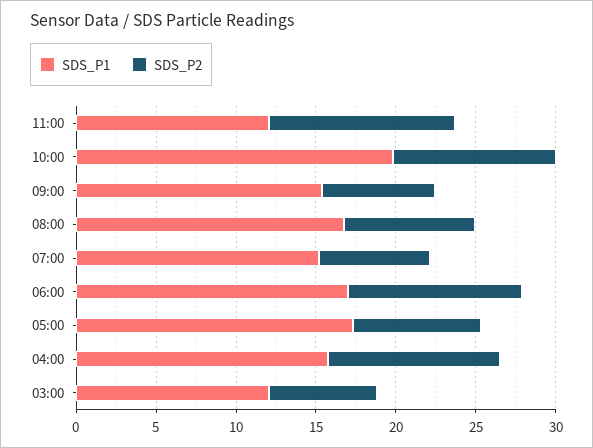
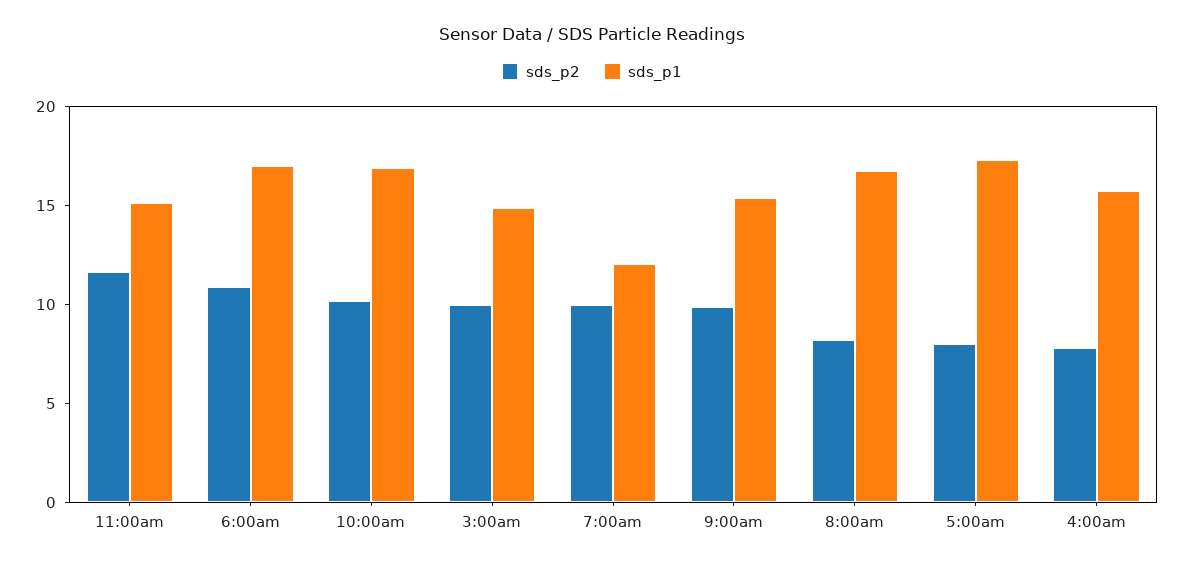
  {
    "SDS_P1": {
-     "11:00": 12,
+     "11:00": 15,
-     "10:00": 20,
+     "10:00": 17,
      "09:00": 15,
      "08:00": 17,
-     "07:00": 15,
+     "07:00": 12,
      "06:00": 17,
      "05:00": 17,
      "04:00": 16,
-     "03:00": 12
+     "03:00": 15
    },
    "SDS_P2": {
      "11:00": 12,
      "10:00": 10,
-     "09:00": 7,
+     "09:00": 10,
      "08:00": 8,
-     "07:00": 7,
+     "07:00": 10,
      "06:00": 11,
      "05:00": 8,
-     "04:00": 11,
+     "04:00": 8,
-     "03:00": 7
+     "03:00": 10
    }
  }

